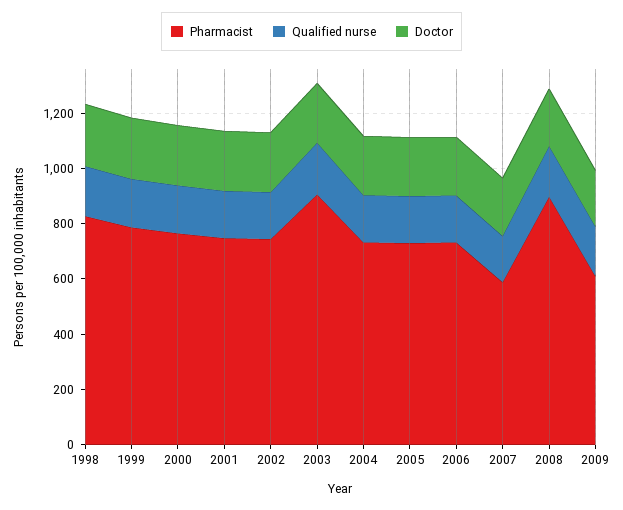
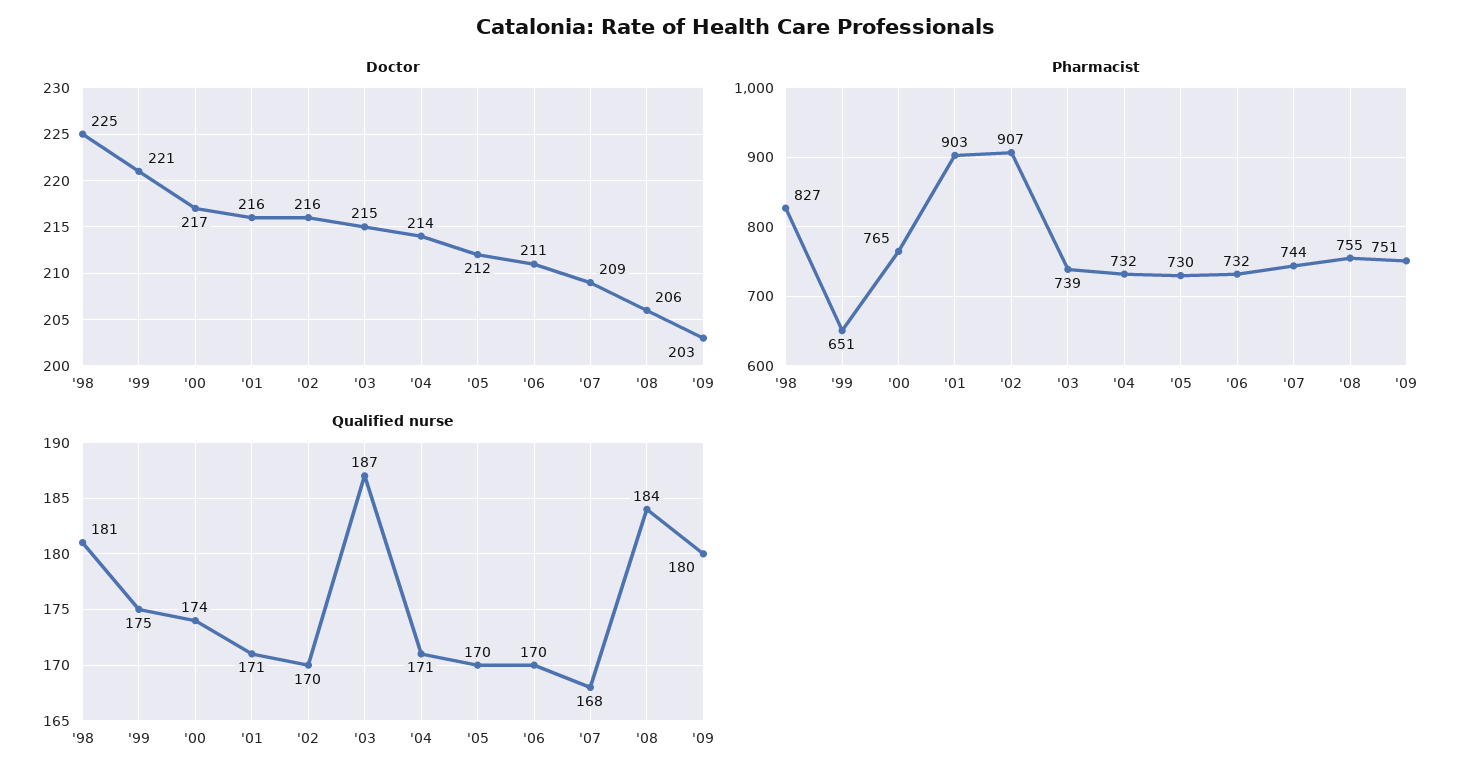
  {
    "Pharmacist": {
      "1998": 827,
-     "1999": 800,
+     "1999": 651,
      "2000": 765,
-     "2001": 750,
+     "2001": 903,
-     "2002": 750,
+     "2002": 907,
-     "2003": 900,
+     "2003": 739,
      "2004": 732,
      "2005": 730,
      "2006": 732,
-     "2007": 600,
+     "2007": 744,
-     "2008": 900,
+     "2008": 755,
-     "2009": 600
+     "2009": 751
    },
    "Qualified nurse": {
      "1998": 181,
      "1999": 175,
      "2000": 174,
      "2001": 171,
      "2002": 170,
      "2003": 187,
      "2004": 171,
      "2005": 170,
      "2006": 170,
      "2007": 168,
      "2008": 184,
      "2009": 180
    },
    "Doctor": {
      "1998": 225,
      "1999": 221,
      "2000": 217,
      "2001": 216,
      "2002": 216,
      "2003": 215,
      "2004": 214,
      "2005": 212,
      "2006": 211,
      "2007": 209,
      "2008": 206,
      "2009": 203
    }
  }

